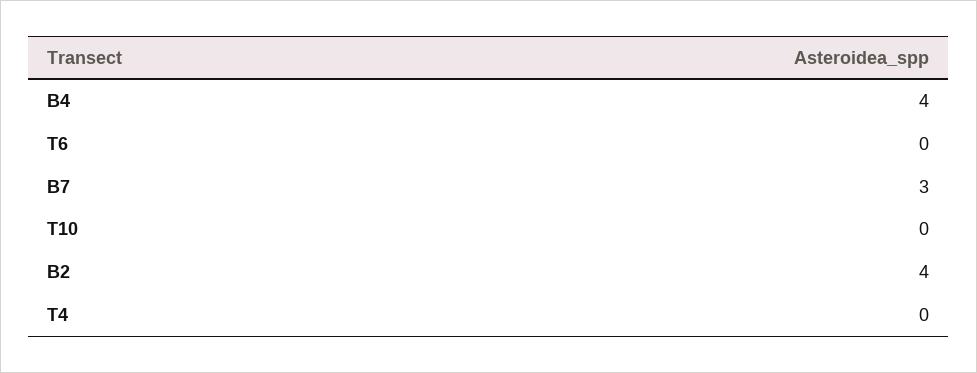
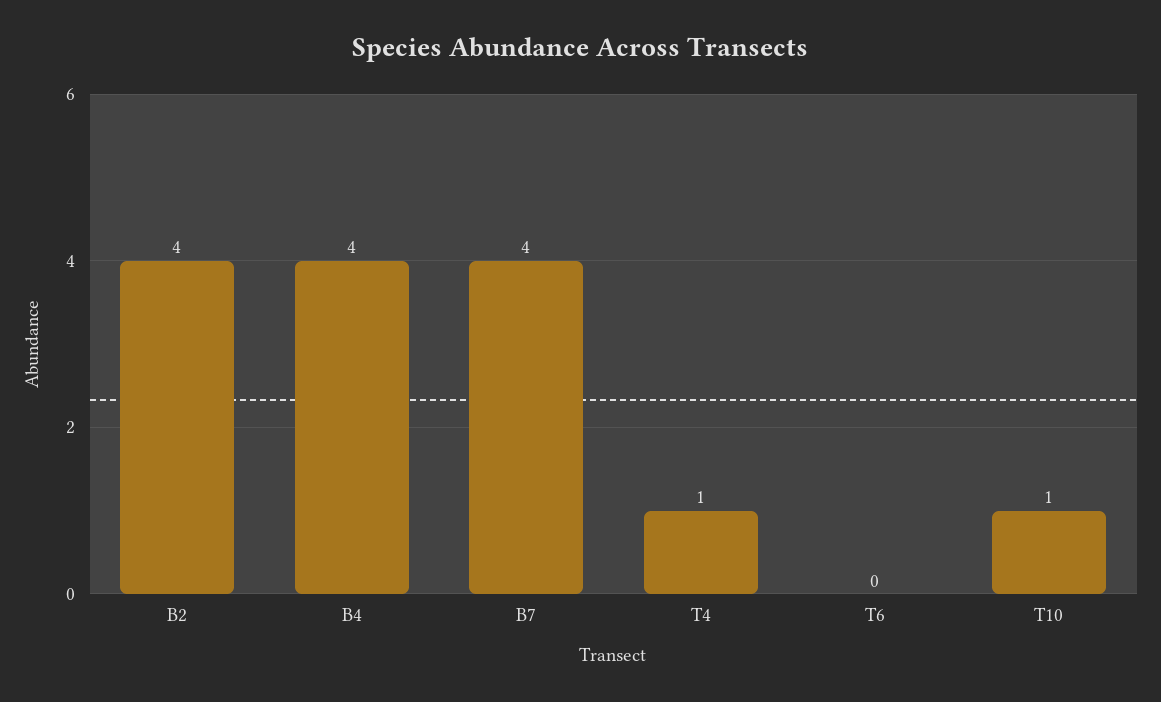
  {
    "B4": 4,
    "T6": 0,
-   "B7": 3,
+   "B7": 4,
-   "T10": 0,
+   "T10": 1,
    "B2": 4,
-   "T4": 0
+   "T4": 1
  }

